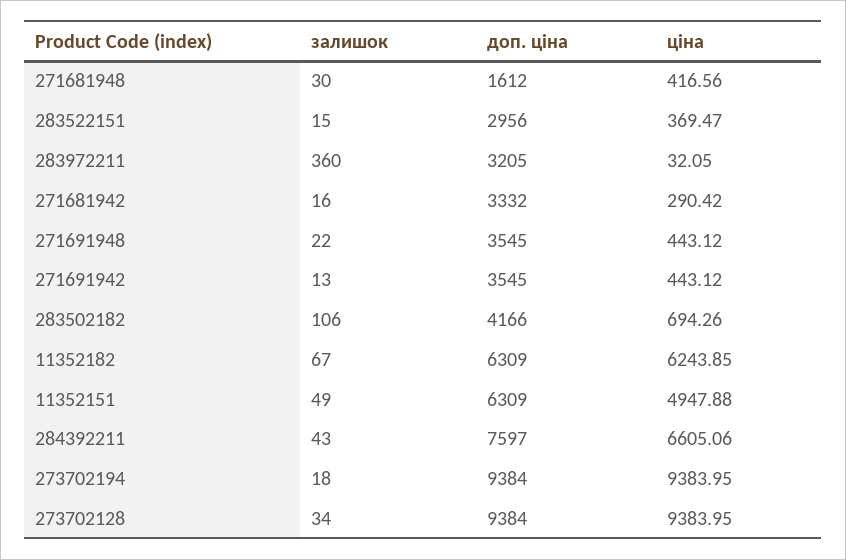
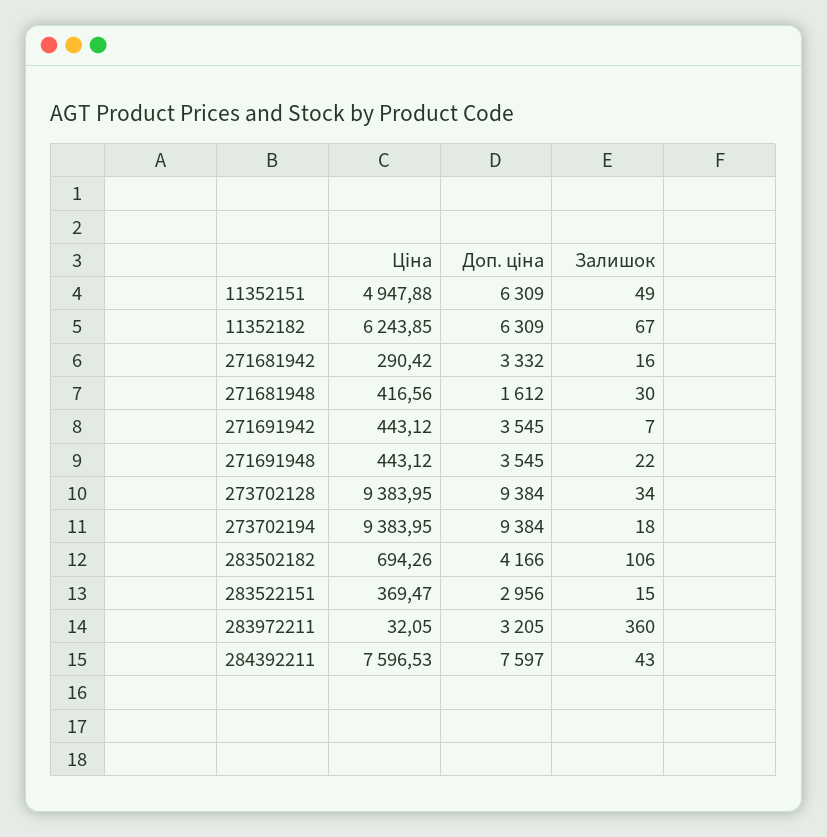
  {
    "залишок": {
      "271681948": 30,
      "283522151": 15,
      "283972211": 360,
      "271681942": 16,
      "271691948": 22,
-     "271691942": 13,
+     "271691942": 7,
      "283502182": 106,
      "11352182": 67,
      "11352151": 49,
      "284392211": 43,
      "273702194": 18,
      "273702128": 34
    },
    "доп. ціна": {
      "271681948": 1612,
      "283522151": 2956,
      "283972211": 3205,
      "271681942": 3332,
      "271691948": 3545,
      "271691942": 3545,
      "283502182": 4166,
      "11352182": 6309,
      "11352151": 6309,
      "284392211": 7597,
      "273702194": 9384,
      "273702128": 9384
    },
    "ціна": {
      "271681948": 416.56,
      "283522151": 369.47,
      "283972211": 32.05,
      "271681942": 290.42,
      "271691948": 443.12,
      "271691942": 443.12,
      "283502182": 694.26,
      "11352182": 6243.85,
      "11352151": 4947.88,
-     "284392211": 6605.06,
+     "284392211": 7596.53,
      "273702194": 9383.95,
      "273702128": 9383.95
    }
  }

